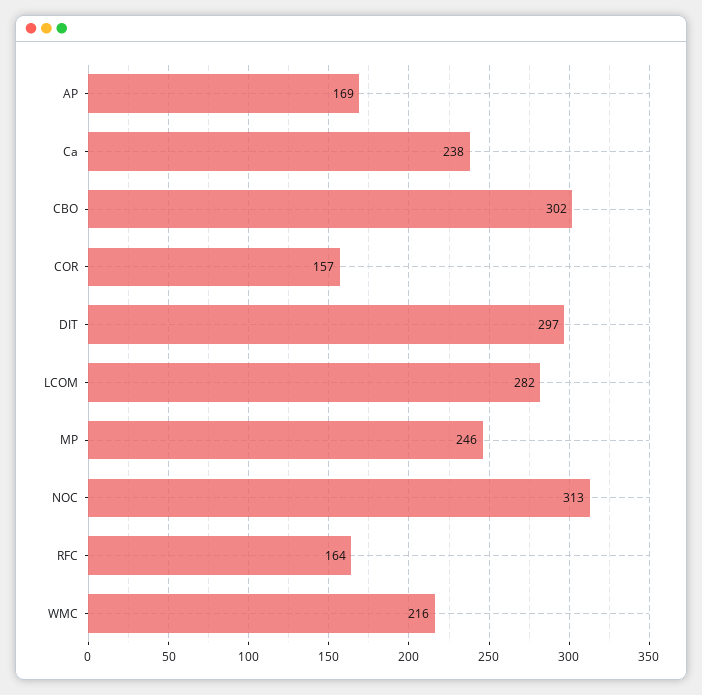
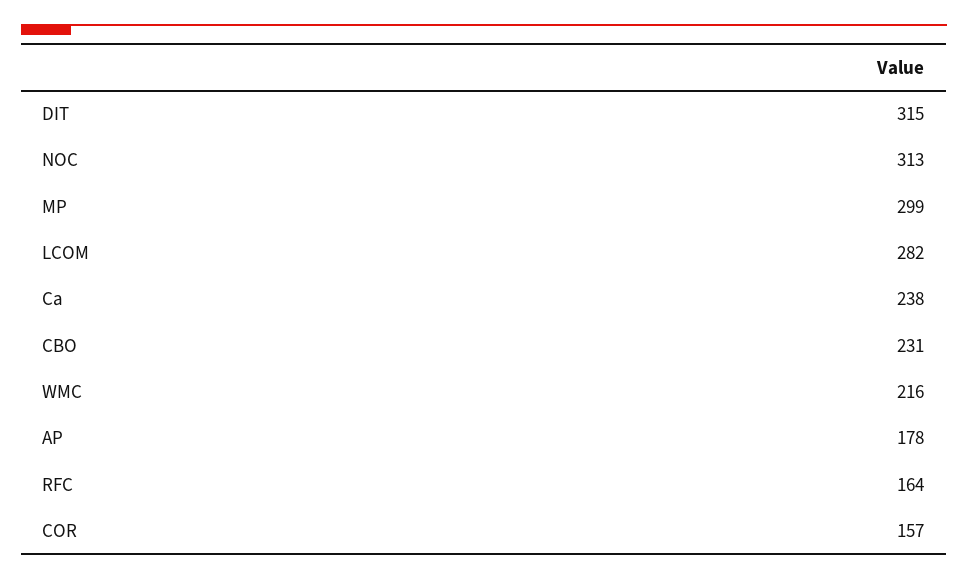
  {
-   "AP": 169,
+   "AP": 178,
    "Ca": 238,
-   "CBO": 302,
+   "CBO": 231,
    "COR": 157,
-   "DIT": 297,
+   "DIT": 315,
    "LCOM": 282,
-   "MP": 246,
+   "MP": 299,
    "NOC": 313,
    "RFC": 164,
    "WMC": 216
  }

